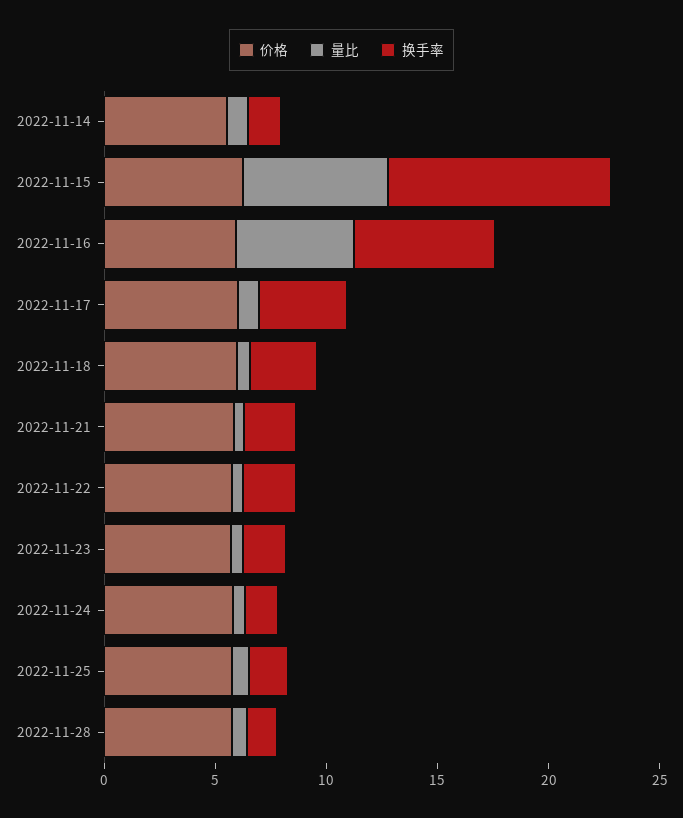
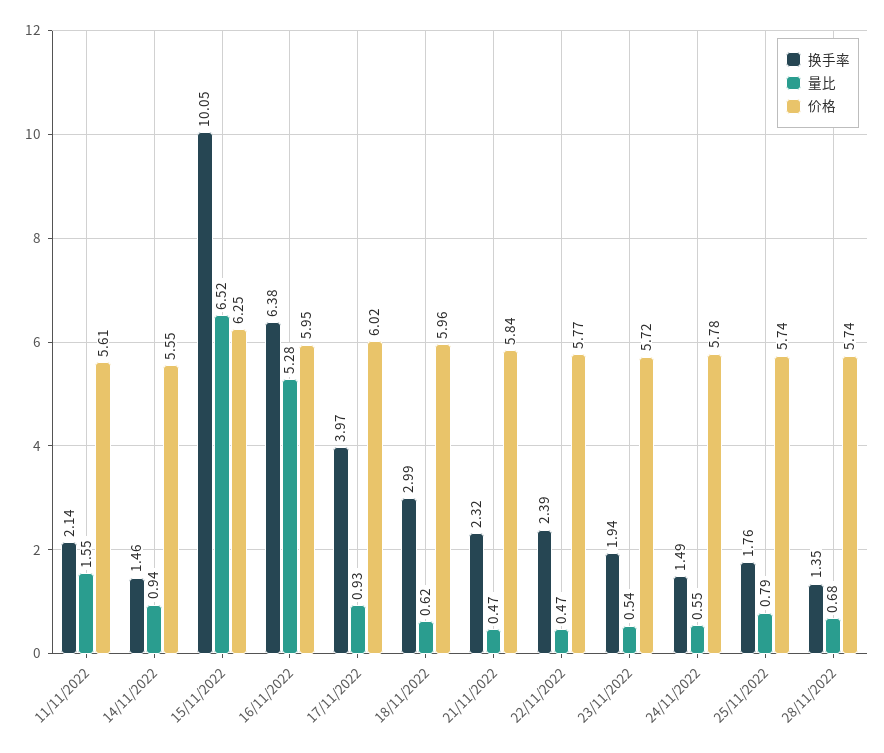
  {
    "价格": {
      "2022-11-14": 5.55,
      "2022-11-15": 6.25,
      "2022-11-16": 5.95,
      "2022-11-17": 6.02,
      "2022-11-18": 5.96,
      "2022-11-21": 5.84,
      "2022-11-22": 5.77,
      "2022-11-23": 5.72,
      "2022-11-24": 5.78,
      "2022-11-25": 5.74,
-     "2022-11-28": 5.74
+     "2022-11-28": 5.74,
+     "11/11/2022": 5.61
    },
    "量比": {
      "2022-11-14": 0.94,
      "2022-11-15": 6.52,
      "2022-11-16": 5.28,
      "2022-11-17": 0.93,
      "2022-11-18": 0.62,
      "2022-11-21": 0.47,
      "2022-11-22": 0.47,
      "2022-11-23": 0.54,
      "2022-11-24": 0.55,
      "2022-11-25": 0.79,
-     "2022-11-28": 0.68
+     "2022-11-28": 0.68,
+     "11/11/2022": 1.55
    },
    "换手率": {
      "2022-11-14": 1.46,
      "2022-11-15": 10.05,
      "2022-11-16": 6.38,
      "2022-11-17": 3.97,
      "2022-11-18": 2.99,
      "2022-11-21": 2.32,
      "2022-11-22": 2.39,
      "2022-11-23": 1.94,
      "2022-11-24": 1.49,
      "2022-11-25": 1.76,
-     "2022-11-28": 1.35
+     "2022-11-28": 1.35,
+     "11/11/2022": 2.14
    }
  }

